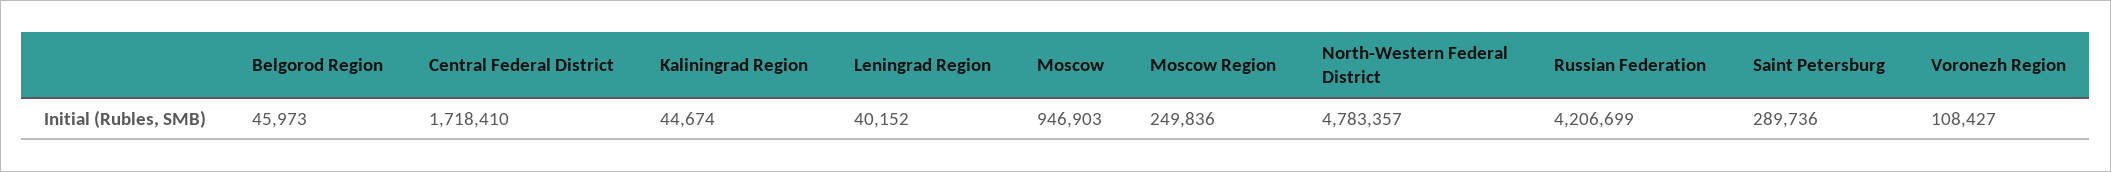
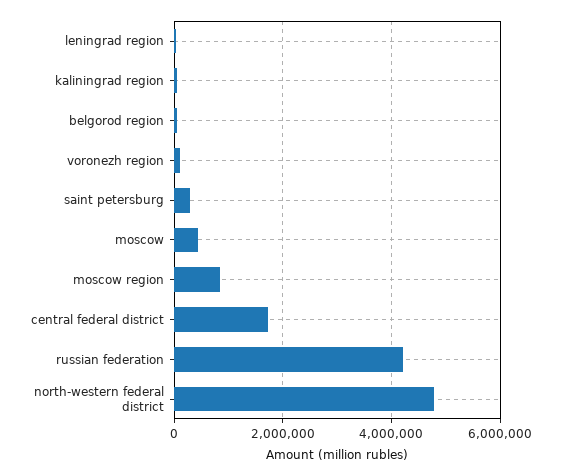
  {
    "Belgorod Region": 45973,
    "Central Federal District": 1718410,
    "Kaliningrad Region": 44674,
    "Leningrad Region": 40152,
-   "Moscow": 946903,
+   "Moscow": 400000,
-   "Moscow Region": 249836,
+   "Moscow Region": 800000,
    "North-Western Federal District": 4783357,
    "Russian Federation": 4206699,
    "Saint Petersburg": 289736,
    "Voronezh Region": 108427
  }

